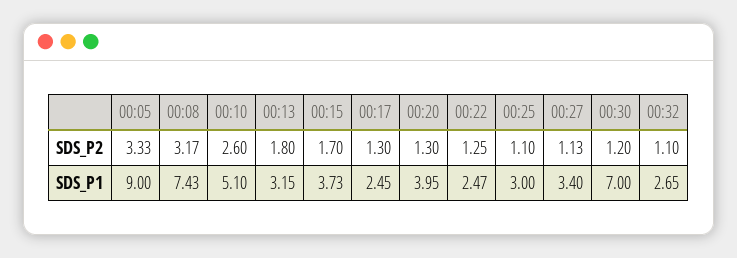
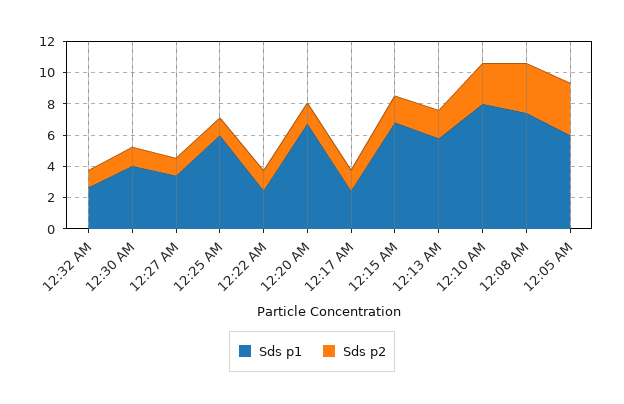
  {
    "SDS_P2": {
      "00:05": 3.33,
      "00:08": 3.17,
      "00:10": 2.6,
      "00:13": 1.8,
      "00:15": 1.7,
      "00:17": 1.3,
      "00:20": 1.3,
      "00:22": 1.25,
      "00:25": 1.1,
      "00:27": 1.13,
      "00:30": 1.2,
      "00:32": 1.1
    },
    "SDS_P1": {
-     "00:05": 9,
+     "00:05": 6,
      "00:08": 7.43,
-     "00:10": 5.1,
+     "00:10": 8,
-     "00:13": 3.15,
+     "00:13": 6,
-     "00:15": 3.73,
+     "00:15": 7,
      "00:17": 2.45,
-     "00:20": 3.95,
+     "00:20": 7,
      "00:22": 2.47,
-     "00:25": 3,
+     "00:25": 6,
      "00:27": 3.4,
-     "00:30": 7,
+     "00:30": 4,
      "00:32": 2.65
    }
  }

